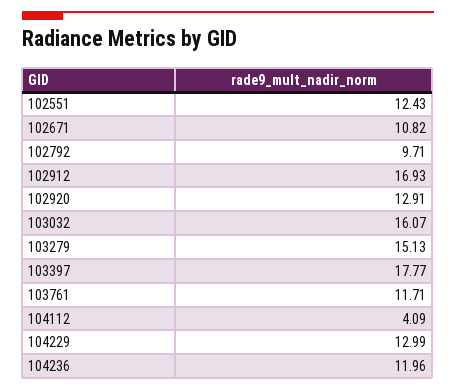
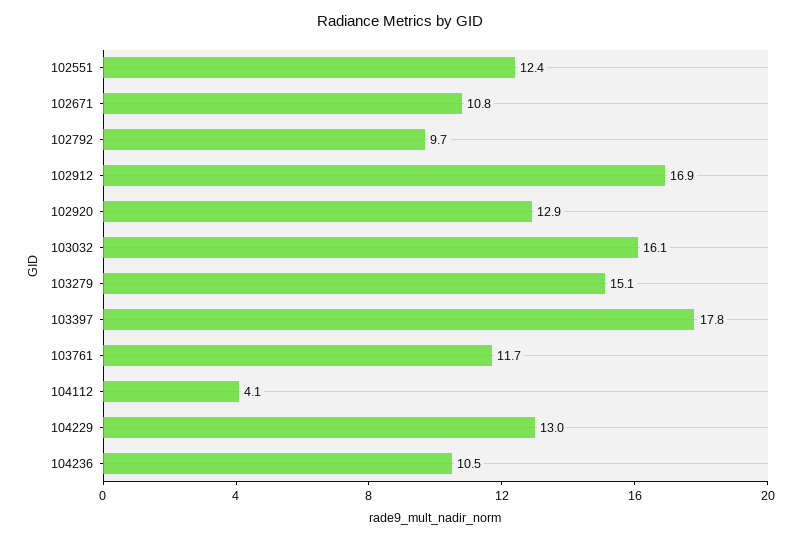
  {
    "102551": 12.43,
    "102671": 10.82,
    "102792": 9.71,
    "102912": 16.93,
    "102920": 12.91,
    "103032": 16.07,
    "103279": 15.13,
    "103397": 17.77,
    "103761": 11.71,
    "104112": 4.09,
    "104229": 12.99,
-   "104236": 11.96
+   "104236": 10.5
  }

